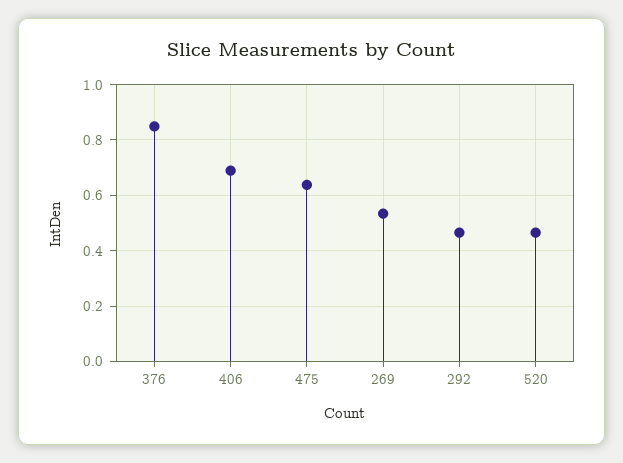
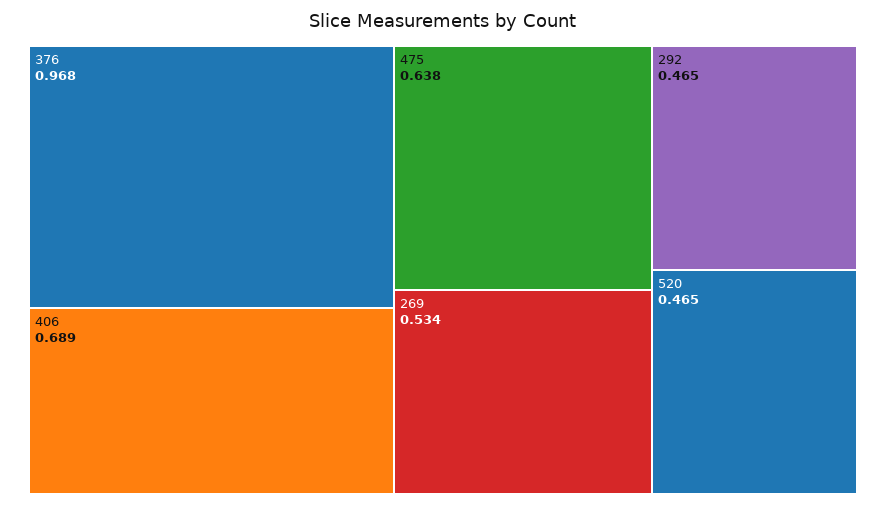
  {
-   "376": 0.85,
+   "376": 0.968,
    "406": 0.689,
    "475": 0.638,
    "269": 0.534,
    "292": 0.465,
    "520": 0.465
  }

